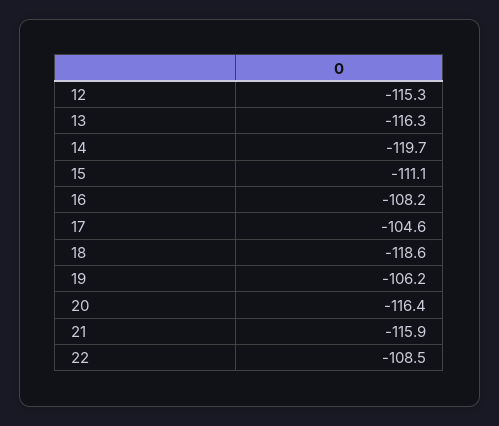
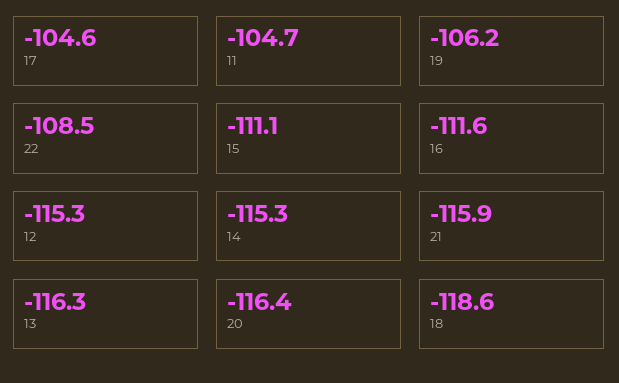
  {
    "12": -115.3,
    "13": -116.3,
-   "14": -119.7,
+   "14": -115.3,
    "15": -111.1,
-   "16": -108.2,
+   "16": -111.6,
    "17": -104.6,
    "18": -118.6,
    "19": -106.2,
    "20": -116.4,
    "21": -115.9,
-   "22": -108.5
+   "22": -108.5,
+   "11": -104.7
  }

